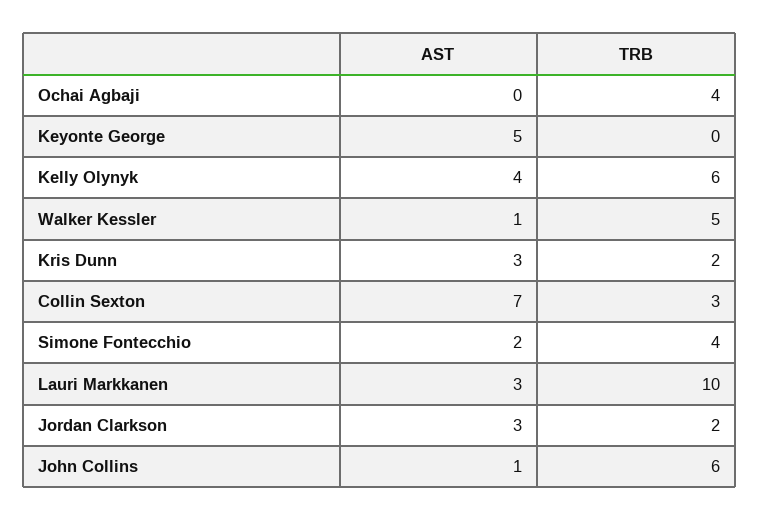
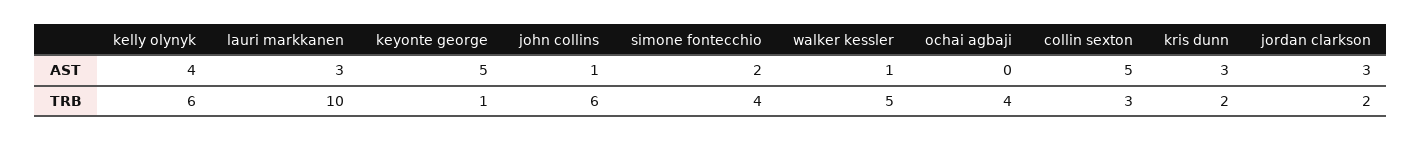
  {
    "AST": {
      "Ochai Agbaji": 0,
      "Keyonte George": 5,
      "Kelly Olynyk": 4,
      "Walker Kessler": 1,
      "Kris Dunn": 3,
-     "Collin Sexton": 7,
+     "Collin Sexton": 5,
      "Simone Fontecchio": 2,
      "Lauri Markkanen": 3,
      "Jordan Clarkson": 3,
      "John Collins": 1
    },
    "TRB": {
      "Ochai Agbaji": 4,
-     "Keyonte George": 0,
+     "Keyonte George": 1,
      "Kelly Olynyk": 6,
      "Walker Kessler": 5,
      "Kris Dunn": 2,
      "Collin Sexton": 3,
      "Simone Fontecchio": 4,
      "Lauri Markkanen": 10,
      "Jordan Clarkson": 2,
      "John Collins": 6
    }
  }

